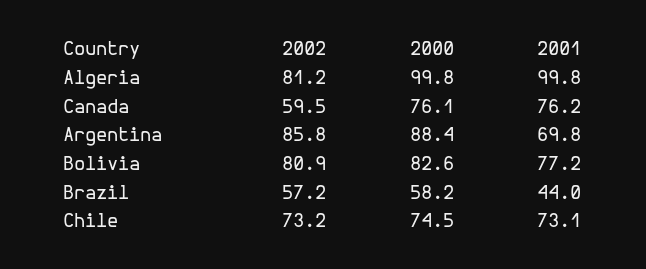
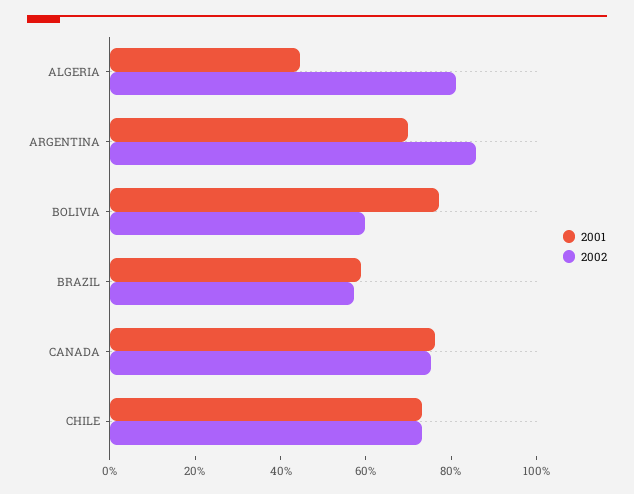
  {
    "2002": {
      "Algeria": 81.2,
-     "Canada": 59.5,
+     "Canada": 75,
      "Argentina": 85.8,
-     "Bolivia": 80.9,
+     "Bolivia": 60,
      "Brazil": 57.2,
      "Chile": 73.2
    },
-   "2000": {
-     "Algeria": 99.8,
-     "Canada": 76.1,
-     "Argentina": 88.4,
-     "Bolivia": 82.6,
-     "Brazil": 58.2,
-     "Chile": 74.5
-   },
    "2001": {
-     "Algeria": 99.8,
+     "Algeria": 45,
      "Canada": 76.2,
      "Argentina": 69.8,
      "Bolivia": 77.2,
-     "Brazil": 44,
+     "Brazil": 60,
      "Chile": 73.1
    }
  }

